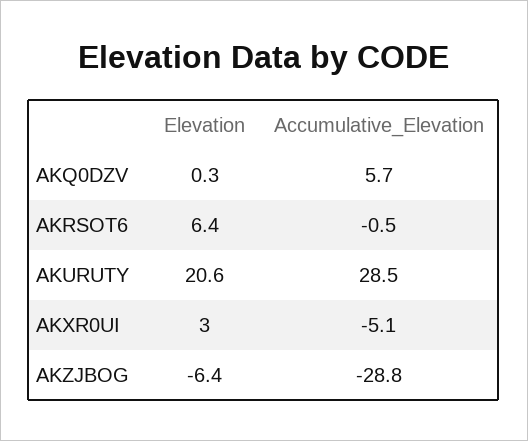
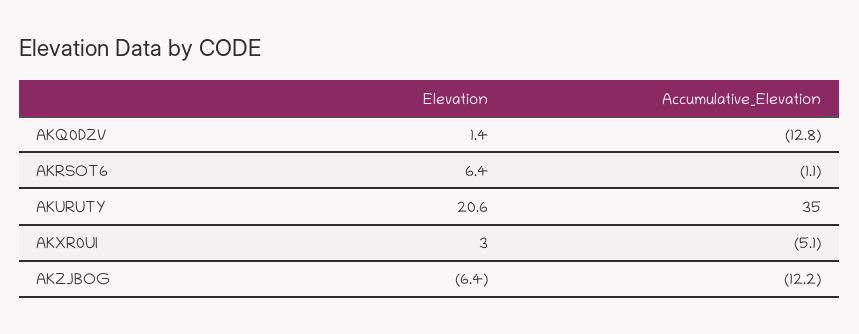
  {
    "Elevation": {
-     "AKQ0DZV": 0.3,
+     "AKQ0DZV": 1.4,
      "AKRSOT6": 6.4,
      "AKURUTY": 20.6,
      "AKXR0UI": 3,
      "AKZJBOG": -6.4
    },
    "Accumulative_Elevation": {
-     "AKQ0DZV": 5.7,
+     "AKQ0DZV": -12.8,
-     "AKRSOT6": -0.5,
+     "AKRSOT6": -1.1,
-     "AKURUTY": 28.5,
+     "AKURUTY": 35,
      "AKXR0UI": -5.1,
-     "AKZJBOG": -28.8
+     "AKZJBOG": -12.2
    }
  }

